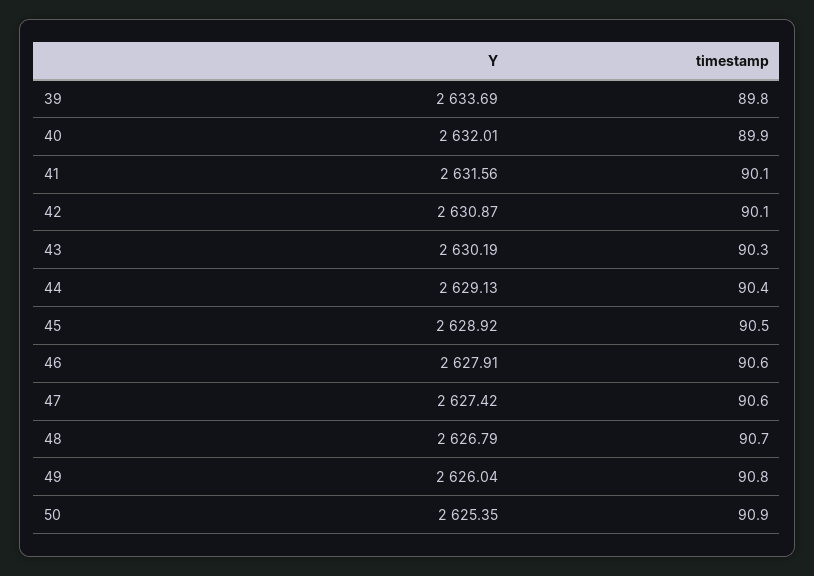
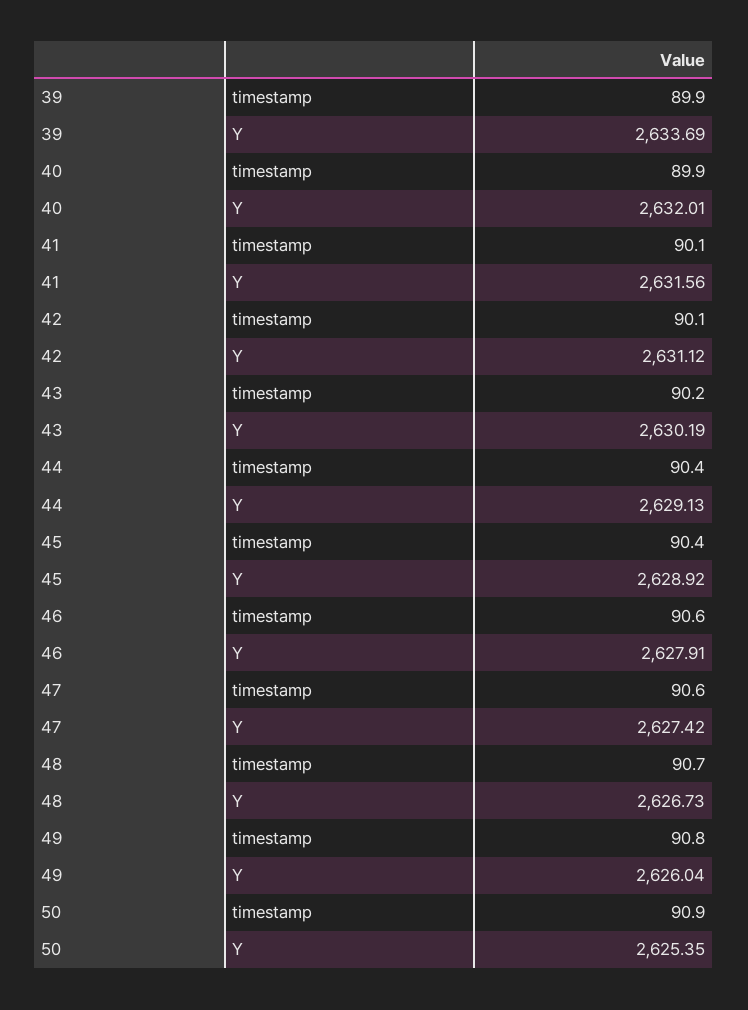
  {
    "Y": {
      "39": 2633.69,
      "40": 2632.01,
      "41": 2631.56,
-     "42": 2630.87,
+     "42": 2631.12,
      "43": 2630.19,
      "44": 2629.13,
      "45": 2628.92,
      "46": 2627.91,
      "47": 2627.42,
-     "48": 2626.79,
+     "48": 2626.73,
      "49": 2626.04,
      "50": 2625.35
    },
    "timestamp": {
-     "39": 89.8,
+     "39": 89.9,
      "40": 89.9,
      "41": 90.1,
      "42": 90.1,
-     "43": 90.3,
+     "43": 90.2,
      "44": 90.4,
-     "45": 90.5,
+     "45": 90.4,
      "46": 90.6,
      "47": 90.6,
      "48": 90.7,
      "49": 90.8,
      "50": 90.9
    }
  }

